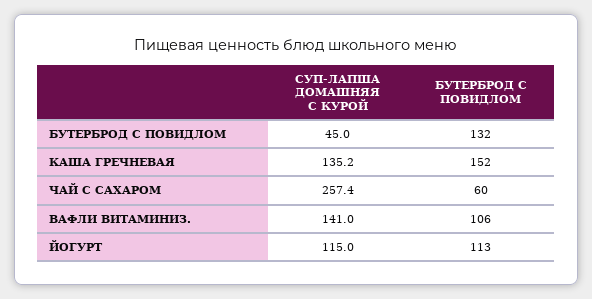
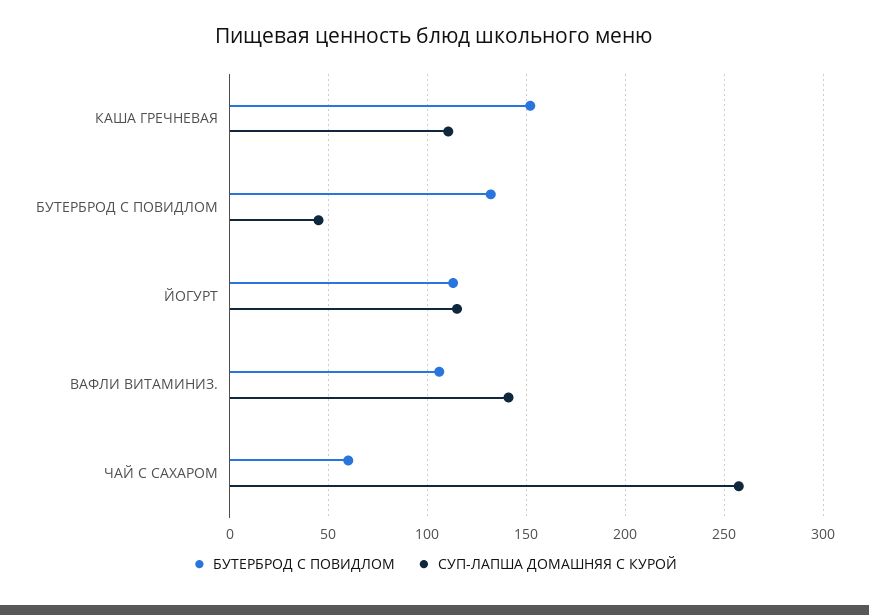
  {
    "СУП-ЛАПША ДОМАШНЯЯ С КУРОЙ": {
      "БУТЕРБРОД С ПОВИДЛОМ": 45,
-     "КАША ГРЕЧНЕВАЯ": 135.2,
+     "КАША ГРЕЧНЕВАЯ": 110,
      "ЧАЙ С САХАРОМ": 257.4,
      "ВАФЛИ ВИТАМИНИЗ.": 141,
      "ЙОГУРТ": 115
    },
    "БУТЕРБРОД С ПОВИДЛОМ": {
      "БУТЕРБРОД С ПОВИДЛОМ": 132,
      "КАША ГРЕЧНЕВАЯ": 152,
      "ЧАЙ С САХАРОМ": 60,
      "ВАФЛИ ВИТАМИНИЗ.": 106,
      "ЙОГУРТ": 113
    }
  }

